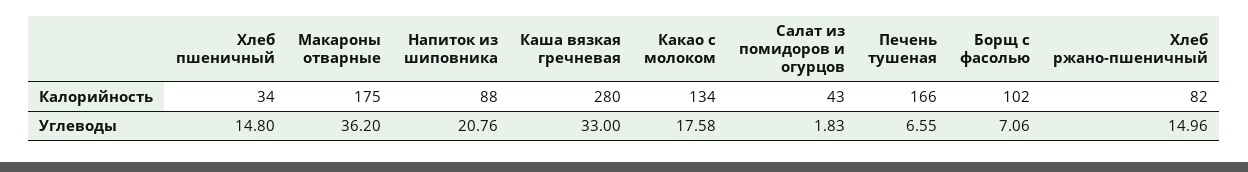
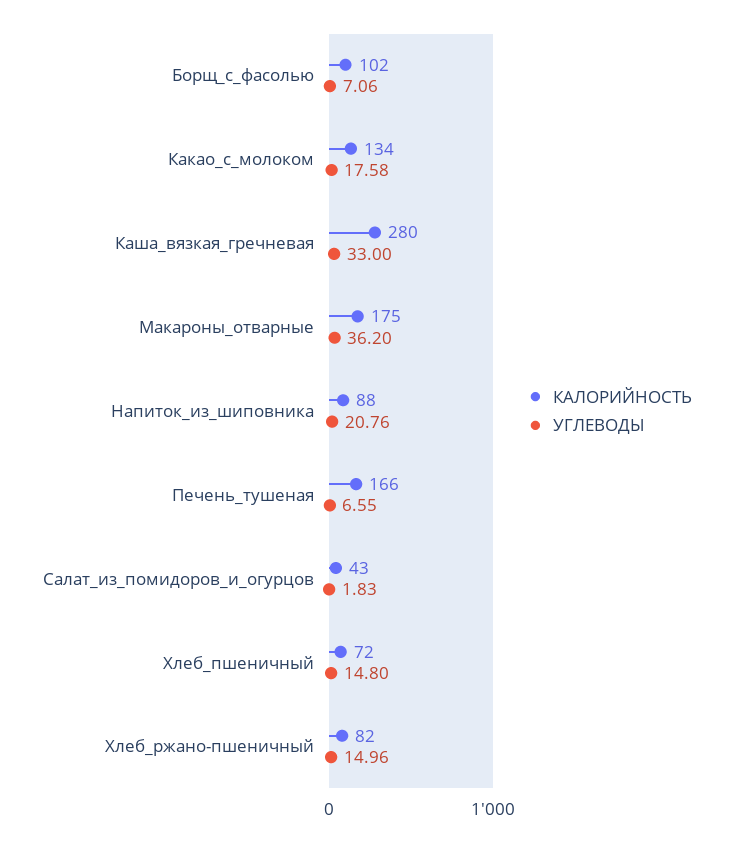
  {
    "Калорийность": {
-     "Хлеб пшеничный": 34,
+     "Хлеб пшеничный": 72,
      "Макароны отварные": 175,
      "Напиток из шиповника": 88,
      "Каша вязкая гречневая": 280,
      "Какао с молоком": 134,
      "Салат из помидоров и огурцов": 43,
      "Печень тушеная": 166,
      "Борщ с фасолью": 102,
      "Хлеб ржано-пшеничный": 82
    },
    "Углеводы": {
      "Хлеб пшеничный": 14.8,
      "Макароны отварные": 36.2,
      "Напиток из шиповника": 20.76,
      "Каша вязкая гречневая": 33,
      "Какао с молоком": 17.58,
      "Салат из помидоров и огурцов": 1.83,
      "Печень тушеная": 6.55,
      "Борщ с фасолью": 7.06,
      "Хлеб ржано-пшеничный": 14.96
    }
  }

